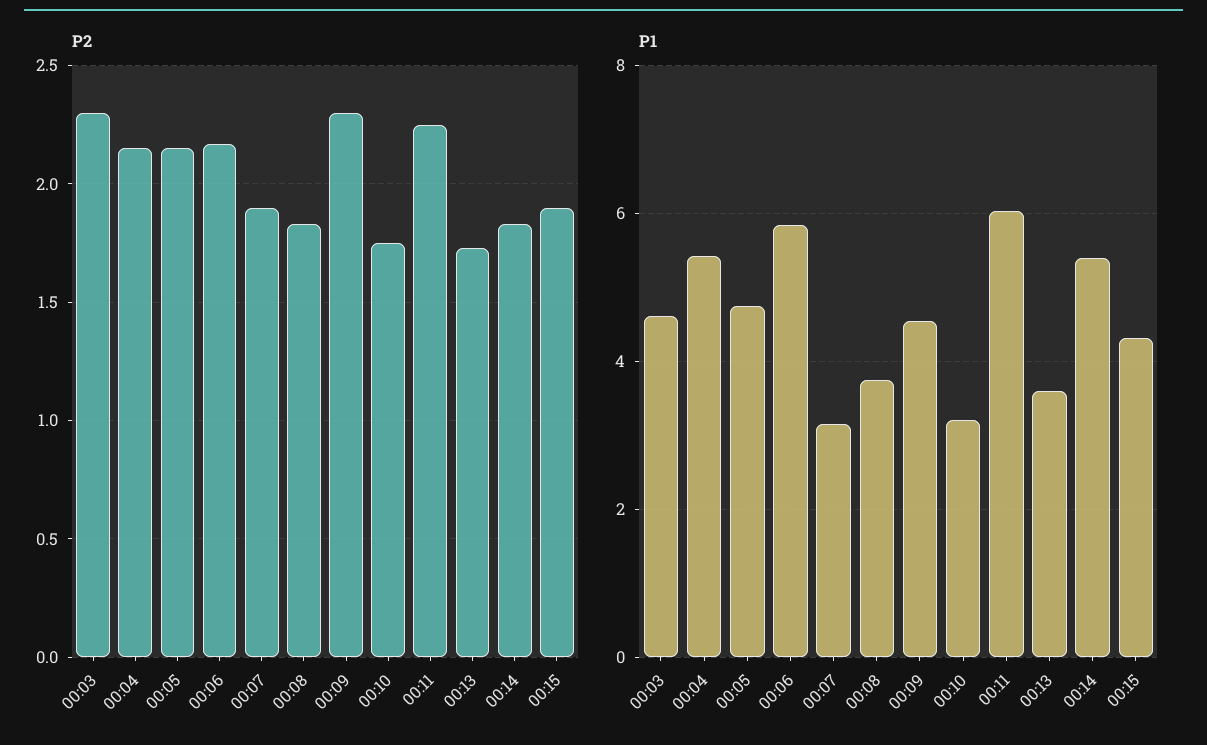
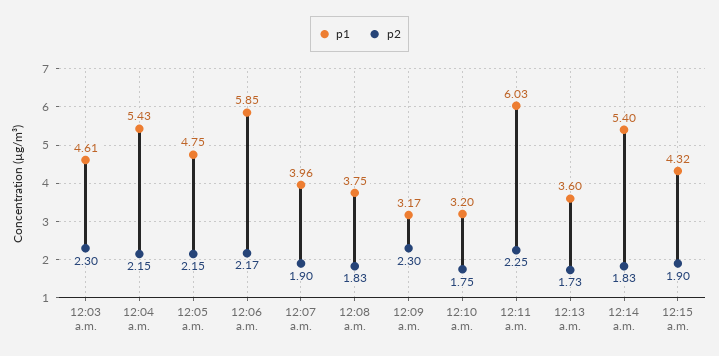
  {
    "P2": {
      "00:03": 2.3,
      "00:04": 2.15,
      "00:05": 2.15,
      "00:06": 2.17,
      "00:07": 1.9,
      "00:08": 1.83,
      "00:09": 2.3,
      "00:10": 1.75,
      "00:11": 2.25,
      "00:13": 1.73,
      "00:14": 1.83,
      "00:15": 1.9
    },
    "P1": {
      "00:03": 4.61,
      "00:04": 5.43,
      "00:05": 4.75,
      "00:06": 5.85,
-     "00:07": 3.2,
+     "00:07": 3.96,
      "00:08": 3.75,
-     "00:09": 4.6,
+     "00:09": 3.17,
      "00:10": 3.2,
      "00:11": 6.03,
      "00:13": 3.6,
      "00:14": 5.4,
      "00:15": 4.32
    }
  }

